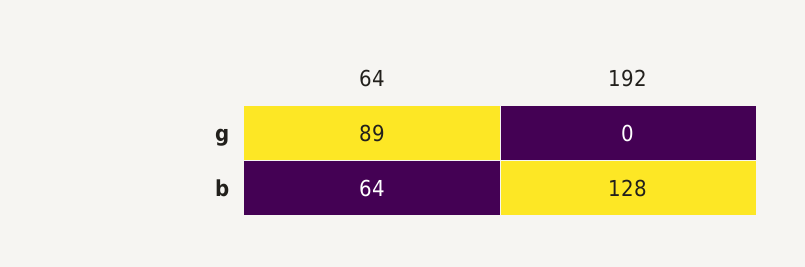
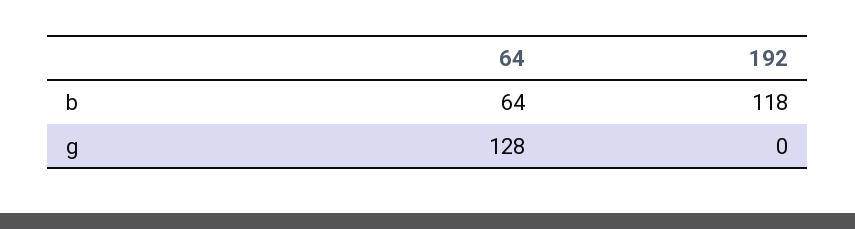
  {
    "64": {
-     "g": 89,
+     "g": 128,
      "b": 64
    },
    "192": {
      "g": 0,
-     "b": 128
+     "b": 118
    }
  }

